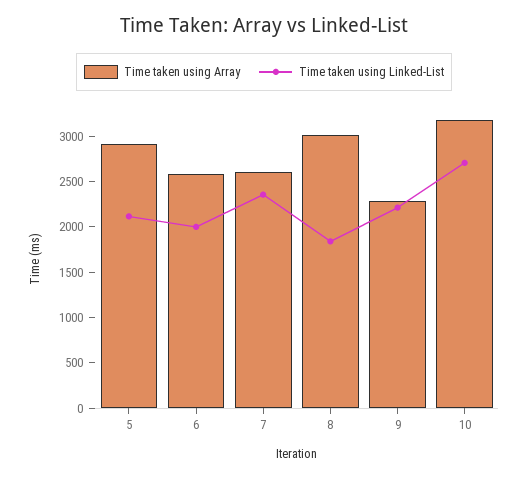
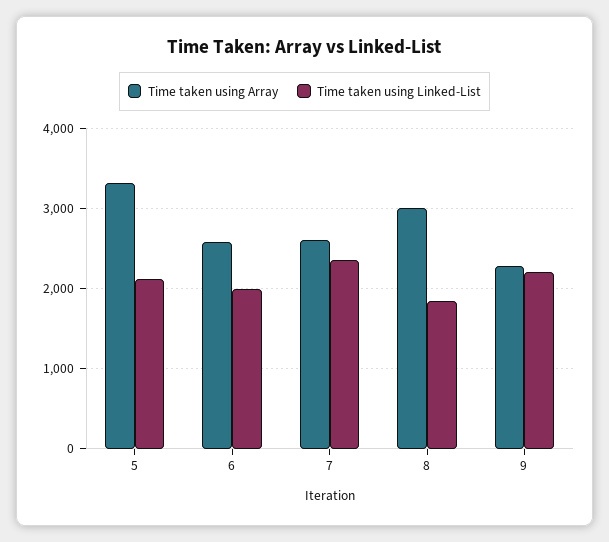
  {
    "Time taken using Array": {
-     "5": 2900,
+     "5": 3300,
      "6": 2600,
      "7": 2600,
      "8": 3000,
-     "9": 2300,
+     "9": 2300
-     "10": 3200
    },
    "Time taken using Linked-List": {
      "5": 2100,
      "6": 2000,
      "7": 2400,
      "8": 1800,
-     "9": 2200,
+     "9": 2200
-     "10": 2700
    }
  }

